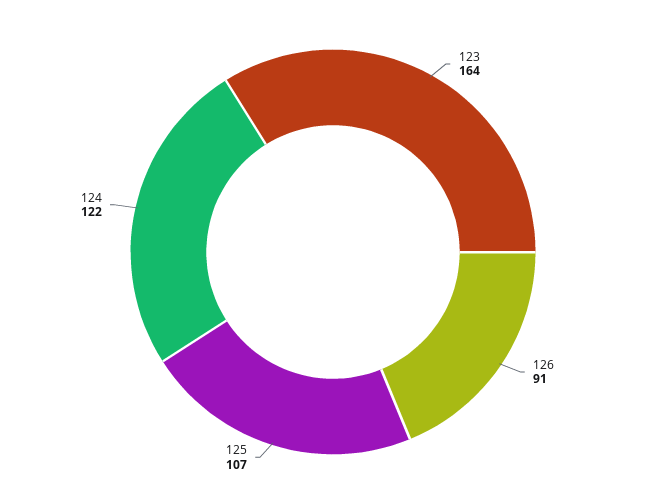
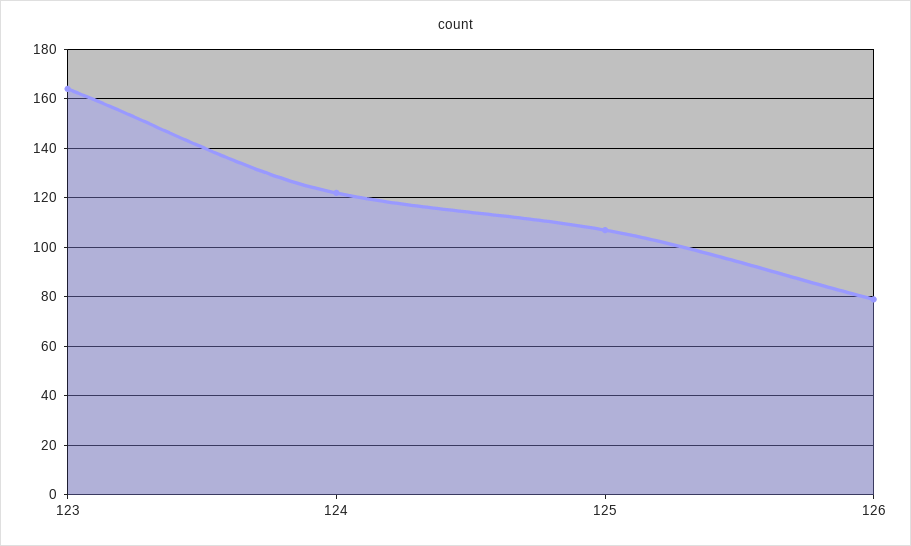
  {
    "123": 164,
-   "126": 91,
+   "126": 80,
    "125": 107,
    "124": 122
  }

